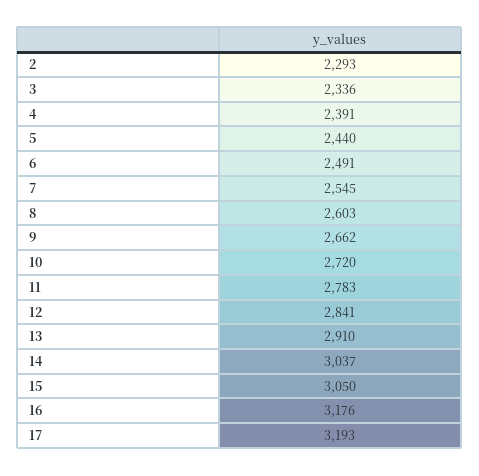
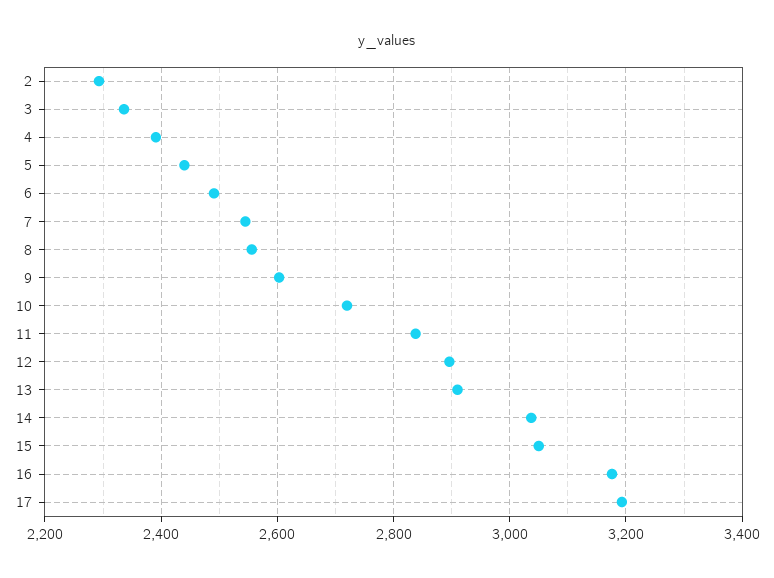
  {
    "2": 2293,
    "3": 2336,
    "4": 2391,
    "5": 2440,
    "6": 2491,
    "7": 2545,
-   "8": 2603,
+   "8": 2560,
-   "9": 2662,
+   "9": 2600,
    "10": 2720,
-   "11": 2783,
+   "11": 2840,
-   "12": 2841,
+   "12": 2900,
    "13": 2910,
    "14": 3037,
    "15": 3050,
    "16": 3176,
    "17": 3193
  }

